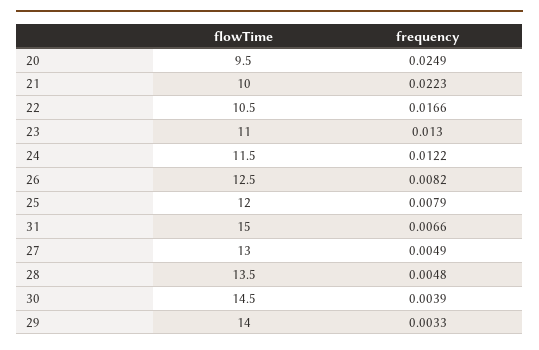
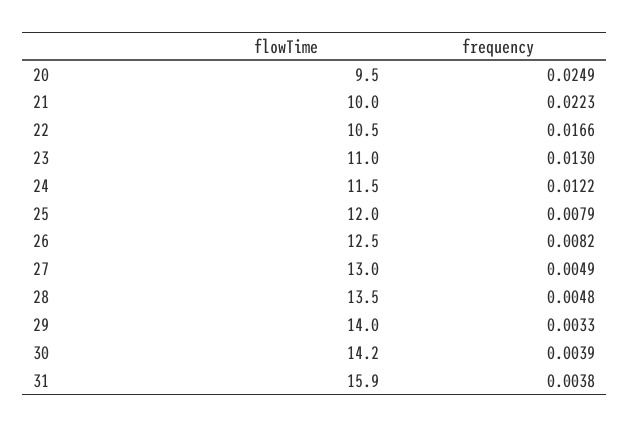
  {
    "flowTime": {
      "20": 9.5,
      "21": 10,
      "22": 10.5,
      "23": 11,
      "24": 11.5,
      "26": 12.5,
      "25": 12,
-     "31": 15,
+     "31": 15.9,
      "27": 13,
      "28": 13.5,
-     "30": 14.5,
+     "30": 14.2,
      "29": 14
    },
    "frequency": {
      "20": 0.0249,
      "21": 0.0223,
      "22": 0.0166,
      "23": 0.013,
      "24": 0.0122,
      "26": 0.0082,
      "25": 0.0079,
-     "31": 0.0066,
+     "31": 0.0038,
      "27": 0.0049,
      "28": 0.0048,
      "30": 0.0039,
      "29": 0.0033
    }
  }

